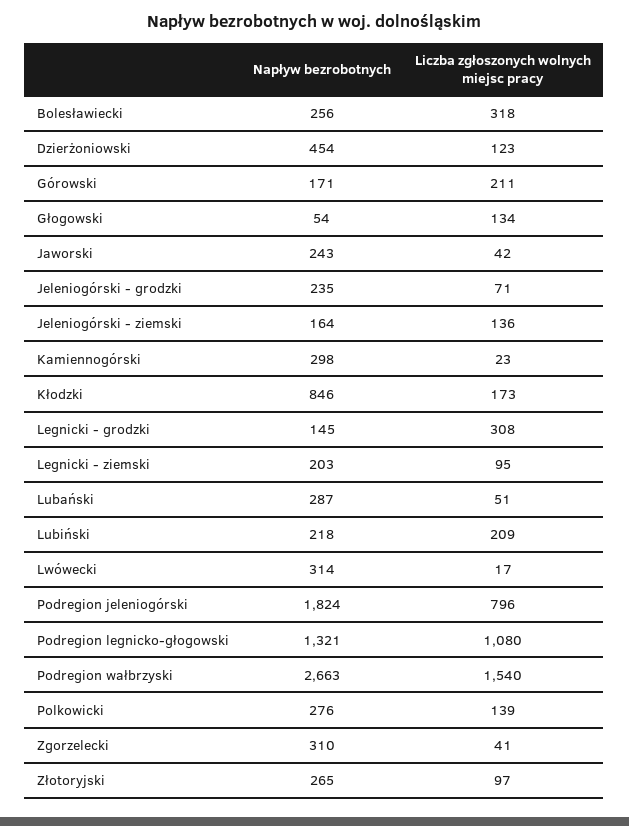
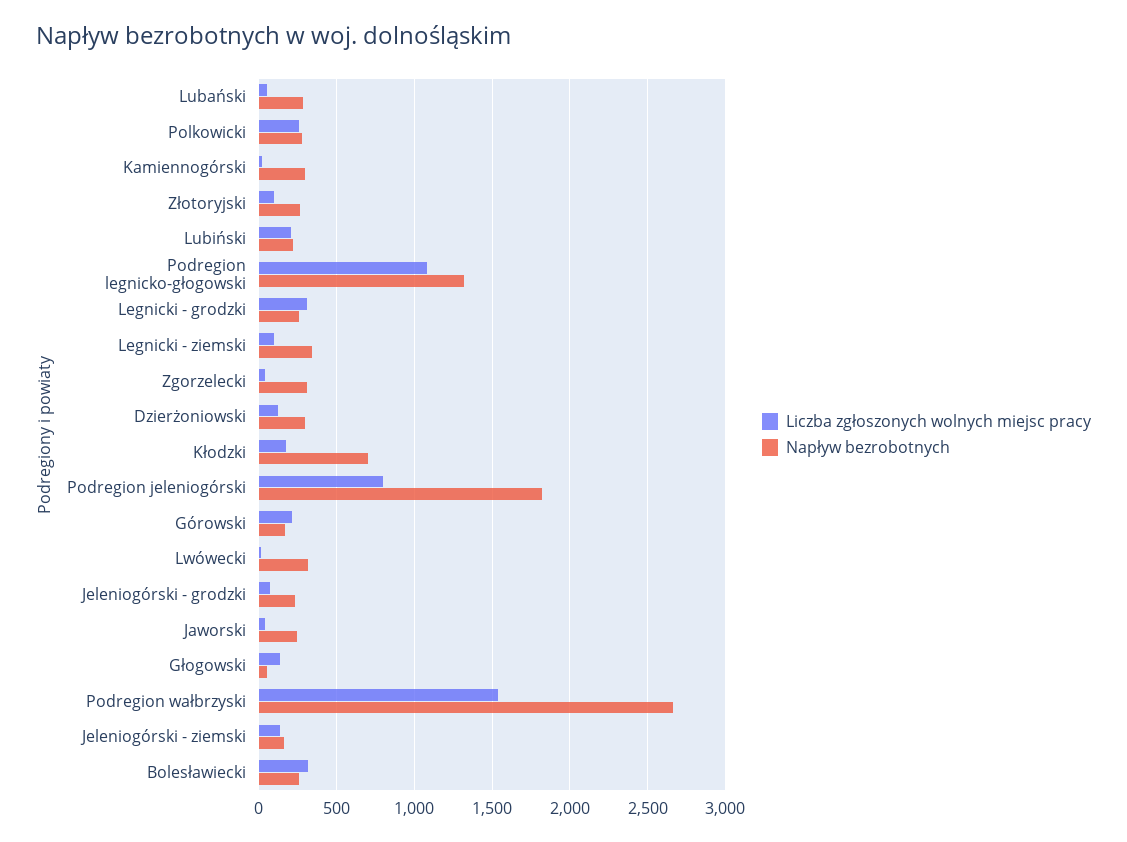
  {
    "Napływ bezrobotnych": {
      "Bolesławiecki": 256,
-     "Dzierżoniowski": 454,
+     "Dzierżoniowski": 300,
      "Górowski": 171,
      "Głogowski": 54,
      "Jaworski": 243,
      "Jeleniogórski - grodzki": 235,
      "Jeleniogórski - ziemski": 164,
      "Kamiennogórski": 298,
-     "Kłodzki": 846,
+     "Kłodzki": 700,
-     "Legnicki - grodzki": 145,
+     "Legnicki - grodzki": 250,
-     "Legnicki - ziemski": 203,
+     "Legnicki - ziemski": 350,
      "Lubański": 287,
      "Lubiński": 218,
      "Lwówecki": 314,
      "Podregion jeleniogórski": 1824,
      "Podregion legnicko-głogowski": 1321,
      "Podregion wałbrzyski": 2663,
      "Polkowicki": 276,
      "Zgorzelecki": 310,
      "Złotoryjski": 265
    },
    "Liczba zgłoszonych wolnych miejsc pracy": {
      "Bolesławiecki": 318,
      "Dzierżoniowski": 123,
      "Górowski": 211,
      "Głogowski": 134,
      "Jaworski": 42,
      "Jeleniogórski - grodzki": 71,
      "Jeleniogórski - ziemski": 136,
      "Kamiennogórski": 23,
      "Kłodzki": 173,
      "Legnicki - grodzki": 308,
      "Legnicki - ziemski": 95,
      "Lubański": 51,
      "Lubiński": 209,
      "Lwówecki": 17,
      "Podregion jeleniogórski": 796,
      "Podregion legnicko-głogowski": 1080,
      "Podregion wałbrzyski": 1540,
-     "Polkowicki": 139,
+     "Polkowicki": 250,
      "Zgorzelecki": 41,
      "Złotoryjski": 97
    }
  }

